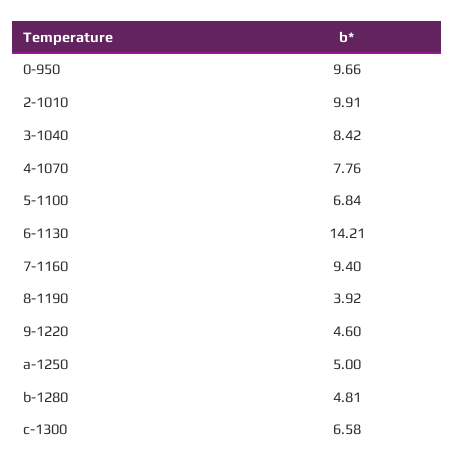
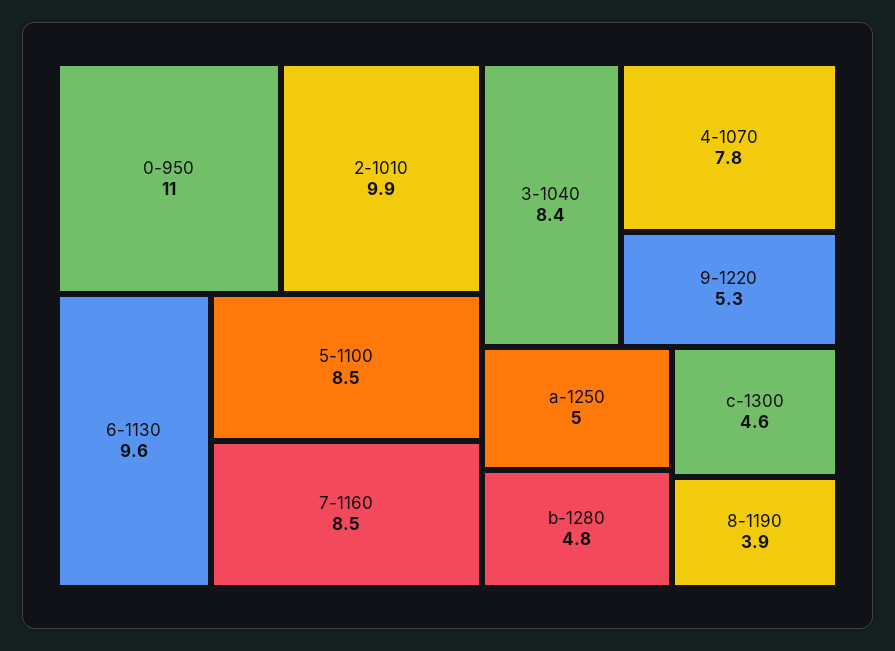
  {
-   "0-950": 9.66,
+   "0-950": 11,
    "2-1010": 9.91,
    "3-1040": 8.42,
    "4-1070": 7.76,
-   "5-1100": 6.84,
+   "5-1100": 8.5,
-   "6-1130": 14.21,
+   "6-1130": 9.6,
-   "7-1160": 9.4,
+   "7-1160": 8.5,
    "8-1190": 3.92,
-   "9-1220": 4.6,
+   "9-1220": 5.3,
    "a-1250": 5,
    "b-1280": 4.81,
-   "c-1300": 6.58
+   "c-1300": 4.6
  }

